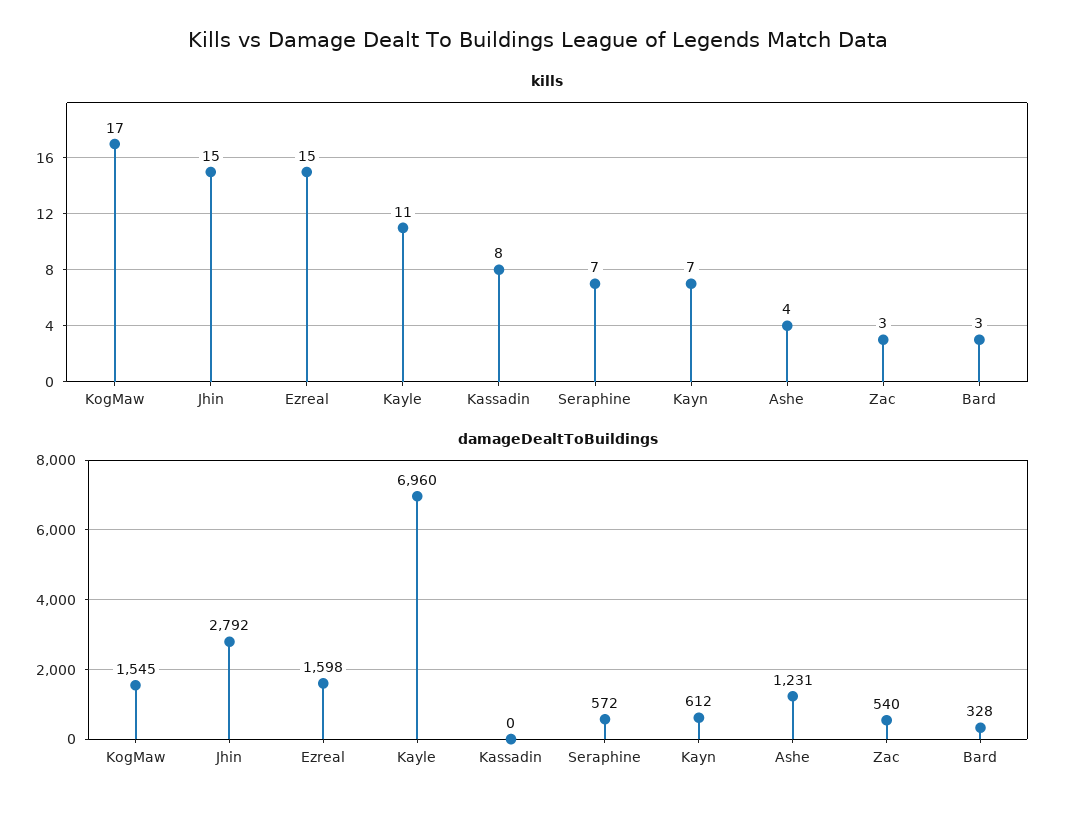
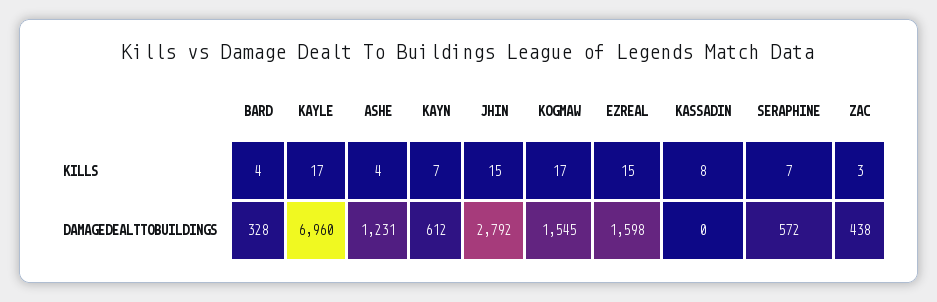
  {
    "kills": {
      "KogMaw": 17,
      "Jhin": 15,
      "Ezreal": 15,
-     "Kayle": 11,
+     "Kayle": 17,
      "Kassadin": 8,
      "Seraphine": 7,
      "Kayn": 7,
      "Ashe": 4,
      "Zac": 3,
-     "Bard": 3
+     "Bard": 4
    },
    "damageDealtToBuildings": {
      "KogMaw": 1545,
      "Jhin": 2792,
      "Ezreal": 1598,
      "Kayle": 6960,
      "Kassadin": 0,
      "Seraphine": 572,
      "Kayn": 612,
      "Ashe": 1231,
-     "Zac": 540,
+     "Zac": 438,
      "Bard": 328
    }
  }

